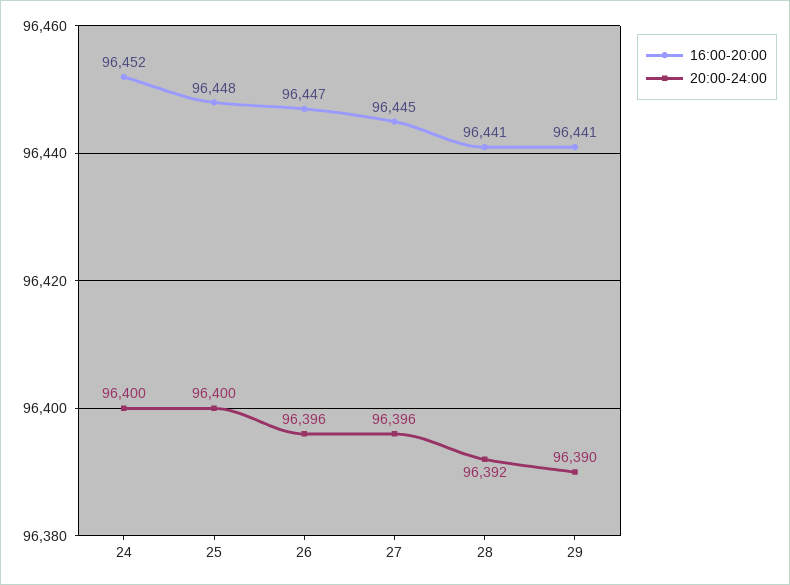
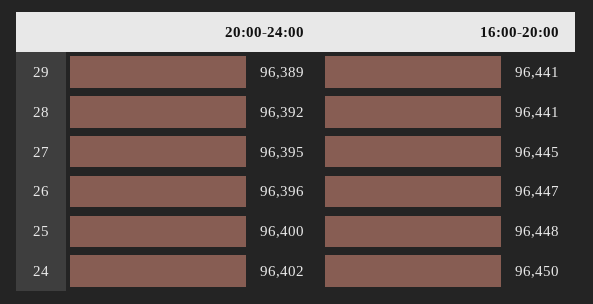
  {
    "16:00-20:00": {
-     "24": 96452,
+     "24": 96450,
      "25": 96448,
      "26": 96447,
      "27": 96445,
      "28": 96441,
      "29": 96441
    },
    "20:00-24:00": {
-     "24": 96400,
+     "24": 96402,
      "25": 96400,
      "26": 96396,
-     "27": 96396,
+     "27": 96395,
      "28": 96392,
-     "29": 96390
+     "29": 96389
    }
  }

